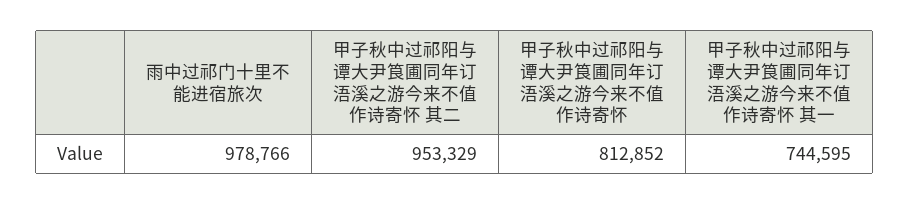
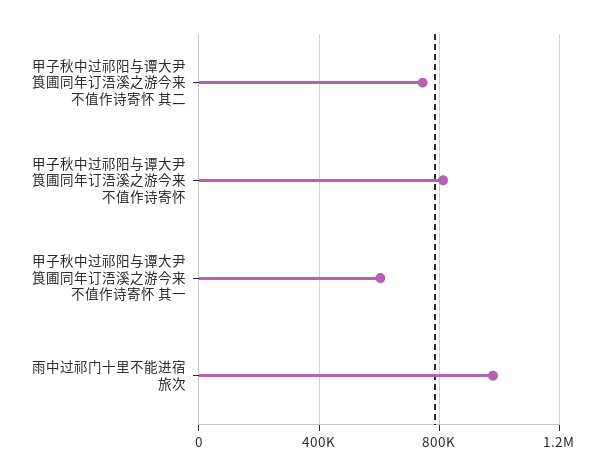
  {
    "雨中过祁门十里不能进宿旅次": 978766,
-   "甲子秋中过祁阳与谭大尹筤圃同年订浯溪之游今来不值作诗寄怀 其二": 953329,
+   "甲子秋中过祁阳与谭大尹筤圃同年订浯溪之游今来不值作诗寄怀 其二": 750000,
    "甲子秋中过祁阳与谭大尹筤圃同年订浯溪之游今来不值作诗寄怀": 812852,
-   "甲子秋中过祁阳与谭大尹筤圃同年订浯溪之游今来不值作诗寄怀 其一": 744595
+   "甲子秋中过祁阳与谭大尹筤圃同年订浯溪之游今来不值作诗寄怀 其一": 600000
  }

